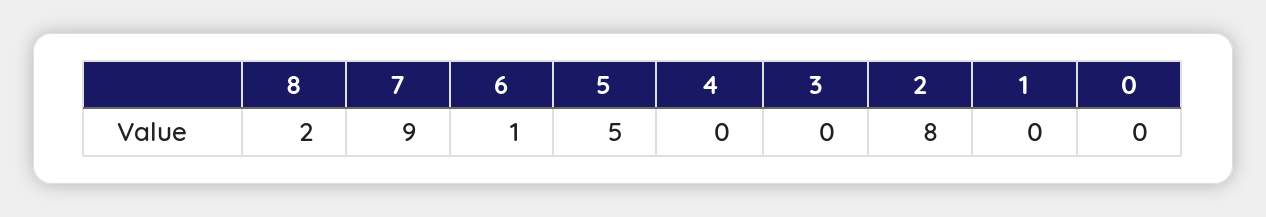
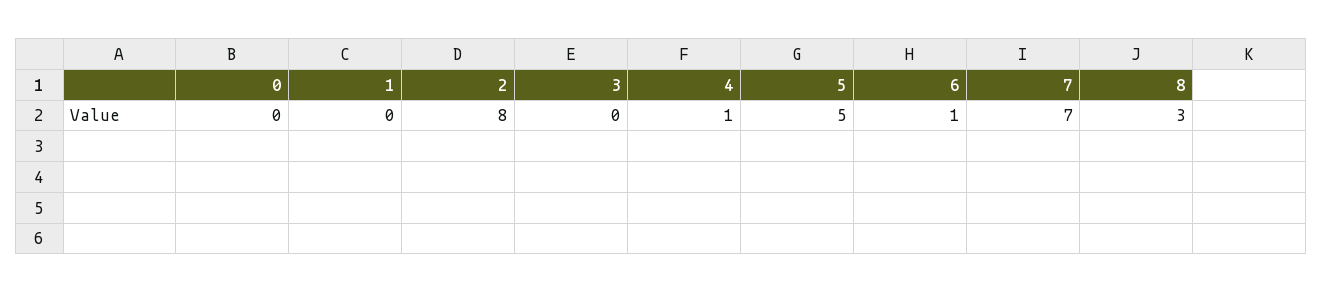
  {
-   "8": 2,
+   "8": 3,
-   "7": 9,
+   "7": 7,
    "6": 1,
    "5": 5,
-   "4": 0,
+   "4": 1,
    "3": 0,
    "2": 8,
    "1": 0,
    "0": 0
  }

